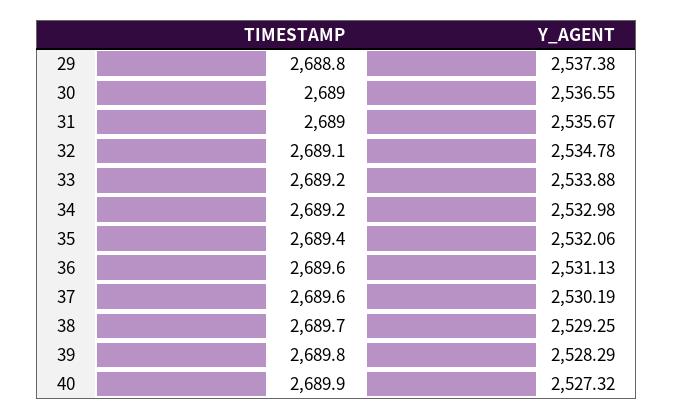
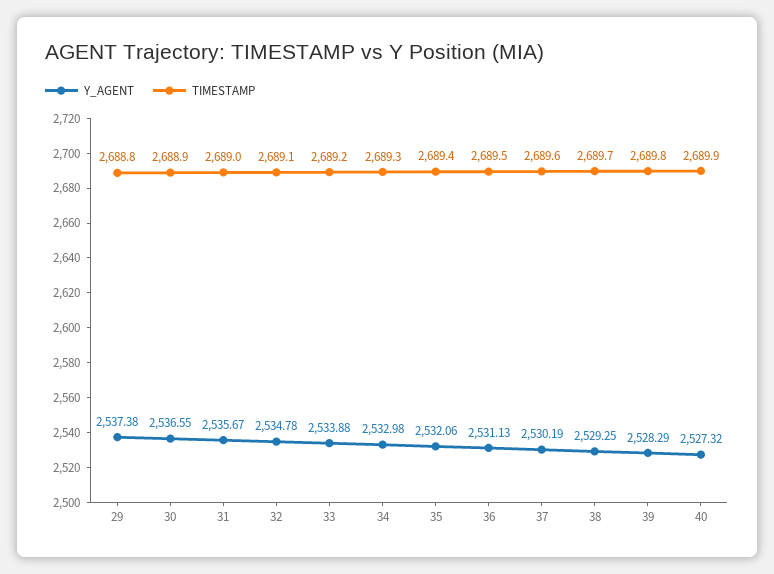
  {
    "TIMESTAMP": {
      "29": 2688.8,
-     "30": 2689,
+     "30": 2688.9,
      "31": 2689,
      "32": 2689.1,
      "33": 2689.2,
-     "34": 2689.2,
+     "34": 2689.3,
      "35": 2689.4,
-     "36": 2689.6,
+     "36": 2689.5,
      "37": 2689.6,
      "38": 2689.7,
      "39": 2689.8,
      "40": 2689.9
    },
    "Y_AGENT": {
      "29": 2537.38,
      "30": 2536.55,
      "31": 2535.67,
      "32": 2534.78,
      "33": 2533.88,
      "34": 2532.98,
      "35": 2532.06,
      "36": 2531.13,
      "37": 2530.19,
      "38": 2529.25,
      "39": 2528.29,
      "40": 2527.32
    }
  }

